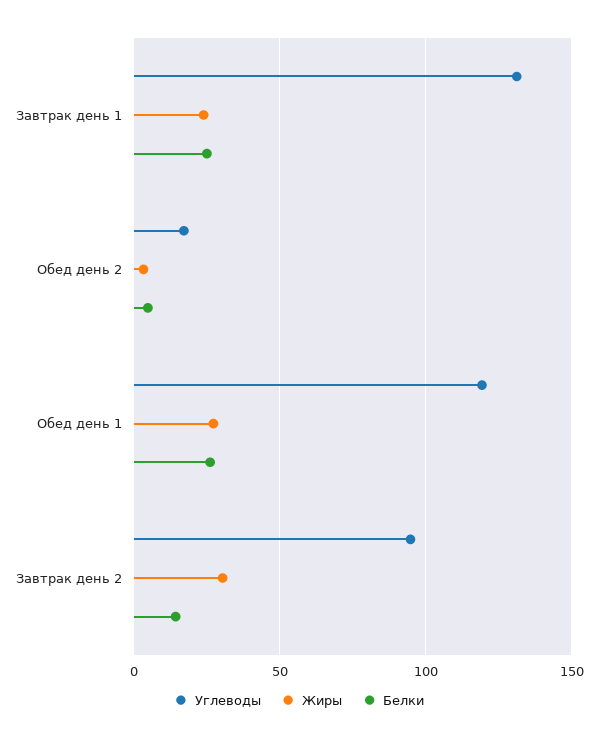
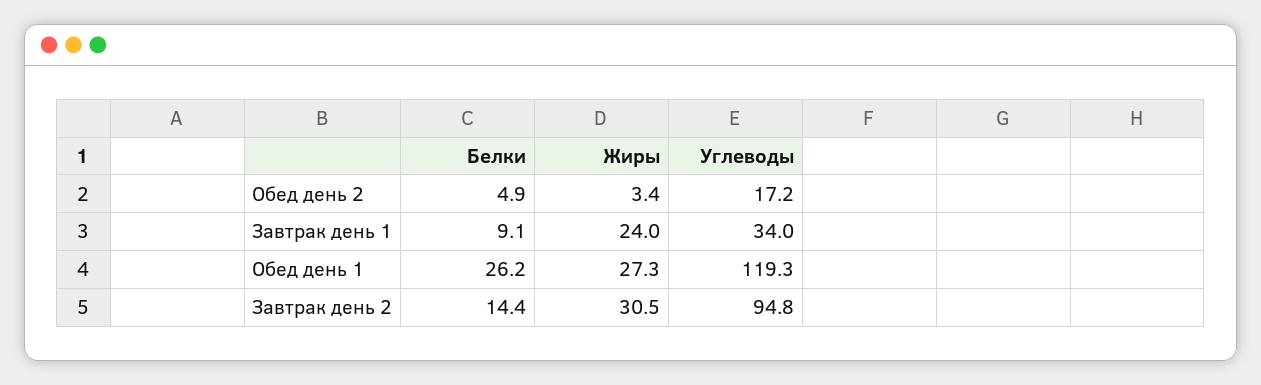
  {
    "Углеводы": {
-     "Завтрак день 1": 130,
+     "Завтрак день 1": 34,
      "Обед день 2": 17.2,
      "Обед день 1": 119.3,
      "Завтрак день 2": 94.8
    },
    "Жиры": {
      "Завтрак день 1": 24,
      "Обед день 2": 3.4,
      "Обед день 1": 27.3,
      "Завтрак день 2": 30.5
    },
    "Белки": {
-     "Завтрак день 1": 25,
+     "Завтрак день 1": 9.1,
      "Обед день 2": 4.9,
      "Обед день 1": 26.2,
      "Завтрак день 2": 14.4
    }
  }

